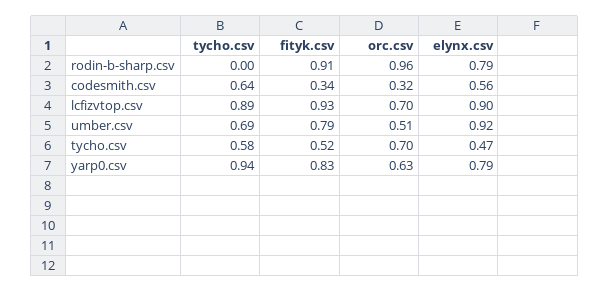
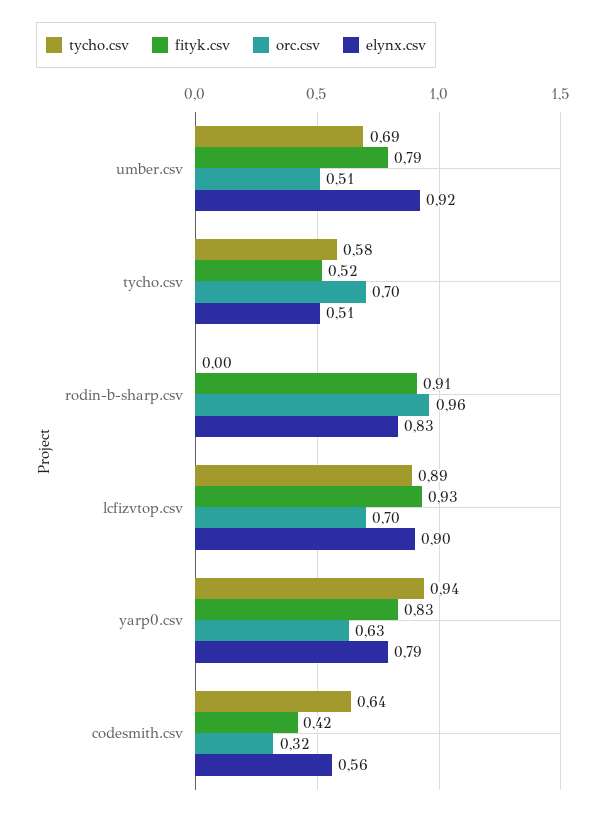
  {
    "tycho.csv": {
      "rodin-b-sharp.csv": 0,
      "codesmith.csv": 0.64,
      "lcfizvtop.csv": 0.89,
      "umber.csv": 0.69,
      "tycho.csv": 0.58,
      "yarp0.csv": 0.94
    },
    "fityk.csv": {
      "rodin-b-sharp.csv": 0.91,
-     "codesmith.csv": 0.34,
+     "codesmith.csv": 0.42,
      "lcfizvtop.csv": 0.93,
      "umber.csv": 0.79,
      "tycho.csv": 0.52,
      "yarp0.csv": 0.83
    },
    "orc.csv": {
      "rodin-b-sharp.csv": 0.96,
      "codesmith.csv": 0.32,
      "lcfizvtop.csv": 0.7,
      "umber.csv": 0.51,
      "tycho.csv": 0.7,
      "yarp0.csv": 0.63
    },
    "elynx.csv": {
-     "rodin-b-sharp.csv": 0.79,
+     "rodin-b-sharp.csv": 0.83,
      "codesmith.csv": 0.56,
      "lcfizvtop.csv": 0.9,
      "umber.csv": 0.92,
-     "tycho.csv": 0.47,
+     "tycho.csv": 0.51,
      "yarp0.csv": 0.79
    }
  }

